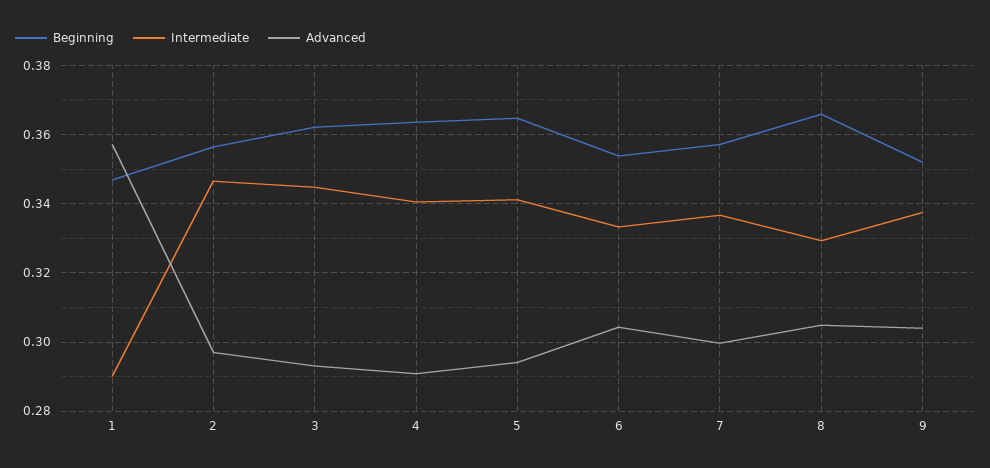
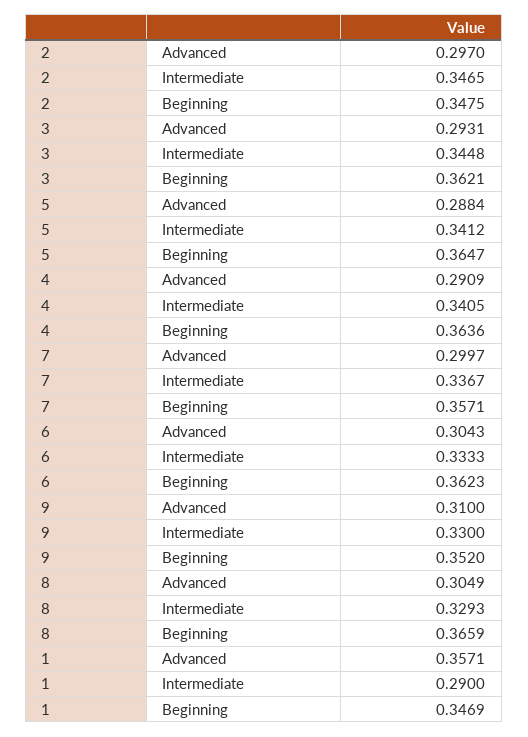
  {
    "Beginning": {
      "1": 0.3469,
-     "2": 0.356,
+     "2": 0.3475,
      "3": 0.3621,
      "4": 0.3636,
      "5": 0.3647,
-     "6": 0.354,
+     "6": 0.3623,
      "7": 0.3571,
      "8": 0.3659,
      "9": 0.352
    },
    "Intermediate": {
      "1": 0.29,
      "2": 0.3465,
      "3": 0.3448,
      "4": 0.3405,
      "5": 0.3412,
      "6": 0.3333,
      "7": 0.3367,
      "8": 0.3293,
-     "9": 0.338
+     "9": 0.33
    },
    "Advanced": {
      "1": 0.3571,
      "2": 0.297,
      "3": 0.2931,
      "4": 0.2909,
-     "5": 0.294,
+     "5": 0.2884,
      "6": 0.3043,
      "7": 0.2997,
      "8": 0.3049,
-     "9": 0.304
+     "9": 0.31
    }
  }

